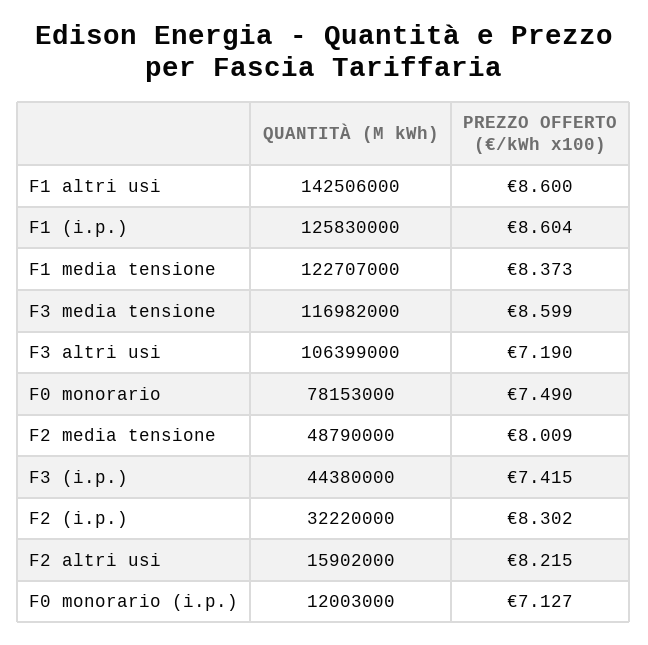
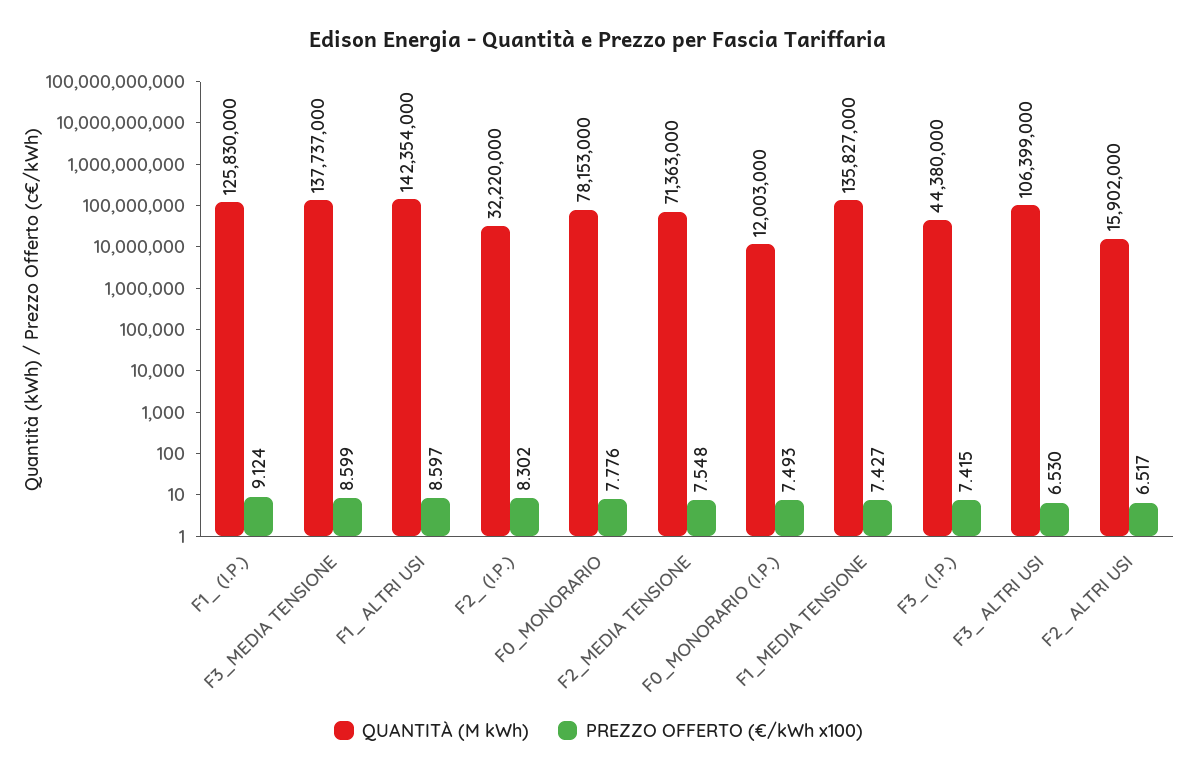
  {
    "QUANTITÀ (M kWh)": {
-     "F1  altri usi": 142506000,
+     "F1  altri usi": 142354000,
      "F1  (i.p.)": 125830000,
-     "F1 media tensione": 122707000,
+     "F1 media tensione": 135827000,
-     "F3 media tensione": 116982000,
+     "F3 media tensione": 137737000,
      "F3  altri usi": 106399000,
      "F0 monorario": 78153000,
-     "F2 media tensione": 48790000,
+     "F2 media tensione": 71363000,
      "F3  (i.p.)": 44380000,
      "F2  (i.p.)": 32220000,
      "F2  altri usi": 15902000,
      "F0 monorario (i.p.)": 12003000
    },
    "PREZZO OFFERTO (€/kWh x100)": {
-     "F1  altri usi": 8.6,
+     "F1  altri usi": 8.597,
-     "F1  (i.p.)": 8.604,
+     "F1  (i.p.)": 9.124,
-     "F1 media tensione": 8.373,
+     "F1 media tensione": 7.427,
      "F3 media tensione": 8.599,
-     "F3  altri usi": 7.19,
+     "F3  altri usi": 6.53,
-     "F0 monorario": 7.49,
+     "F0 monorario": 7.776,
-     "F2 media tensione": 8.009,
+     "F2 media tensione": 7.548,
      "F3  (i.p.)": 7.415,
      "F2  (i.p.)": 8.302,
-     "F2  altri usi": 8.215,
+     "F2  altri usi": 6.517,
-     "F0 monorario (i.p.)": 7.127
+     "F0 monorario (i.p.)": 7.493
    }
  }

